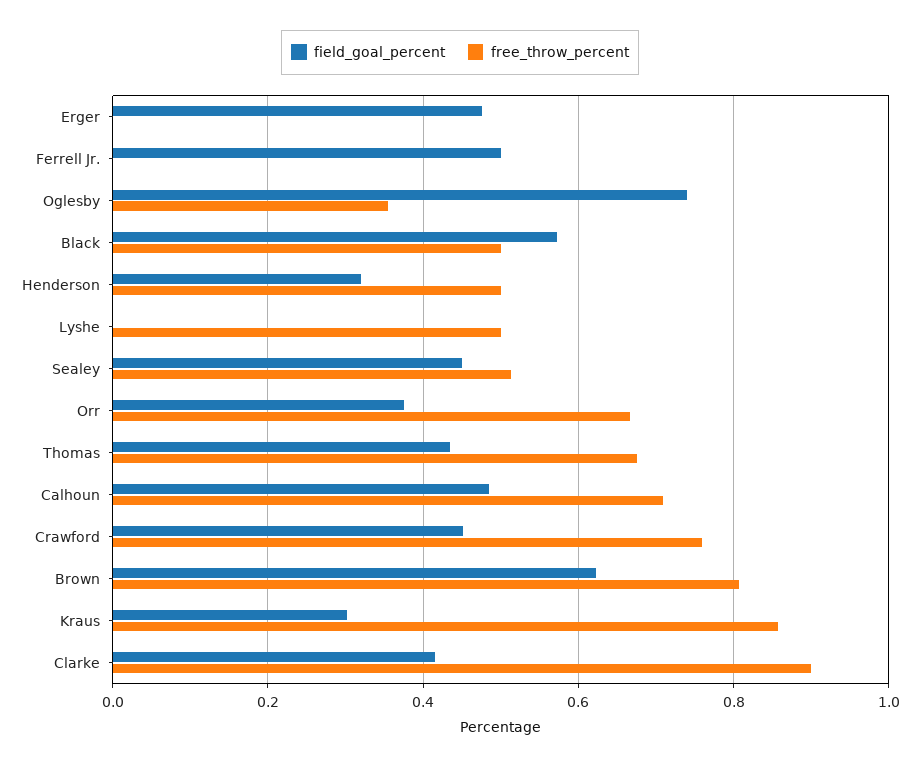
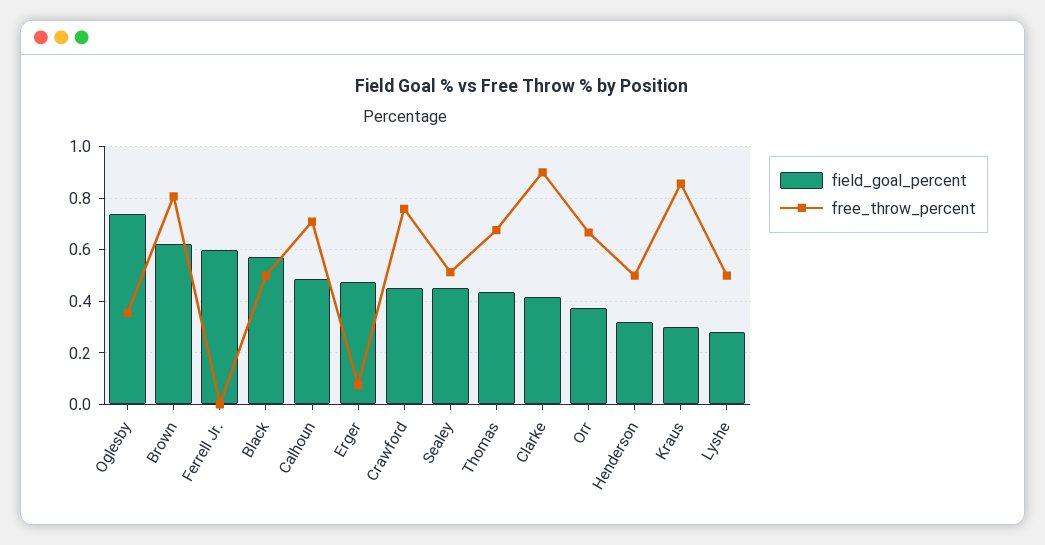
  {
    "field_goal_percent": {
      "Erger": 0.48,
-     "Ferrell Jr.": 0.5,
+     "Ferrell Jr.": 0.6,
      "Oglesby": 0.74,
      "Black": 0.58,
      "Henderson": 0.32,
-     "Lyshe": 0,
+     "Lyshe": 0.275,
      "Sealey": 0.46,
      "Orr": 0.38,
      "Thomas": 0.44,
      "Calhoun": 0.48,
      "Crawford": 0.46,
      "Brown": 0.62,
      "Kraus": 0.3,
      "Clarke": 0.42
    },
    "free_throw_percent": {
-     "Erger": 0,
+     "Erger": 0.075,
      "Ferrell Jr.": 0,
      "Oglesby": 0.36,
      "Black": 0.5,
      "Henderson": 0.5,
      "Lyshe": 0.5,
      "Sealey": 0.52,
      "Orr": 0.66,
      "Thomas": 0.68,
      "Calhoun": 0.7,
      "Crawford": 0.76,
      "Brown": 0.8,
      "Kraus": 0.86,
      "Clarke": 0.9
    }
  }

